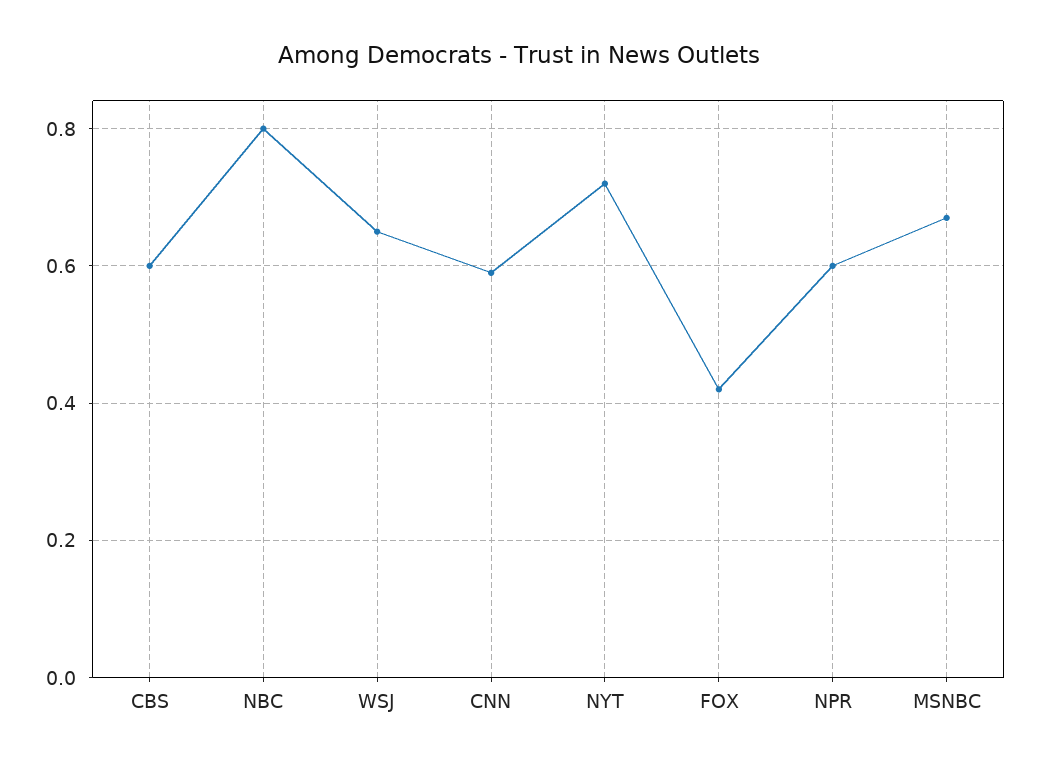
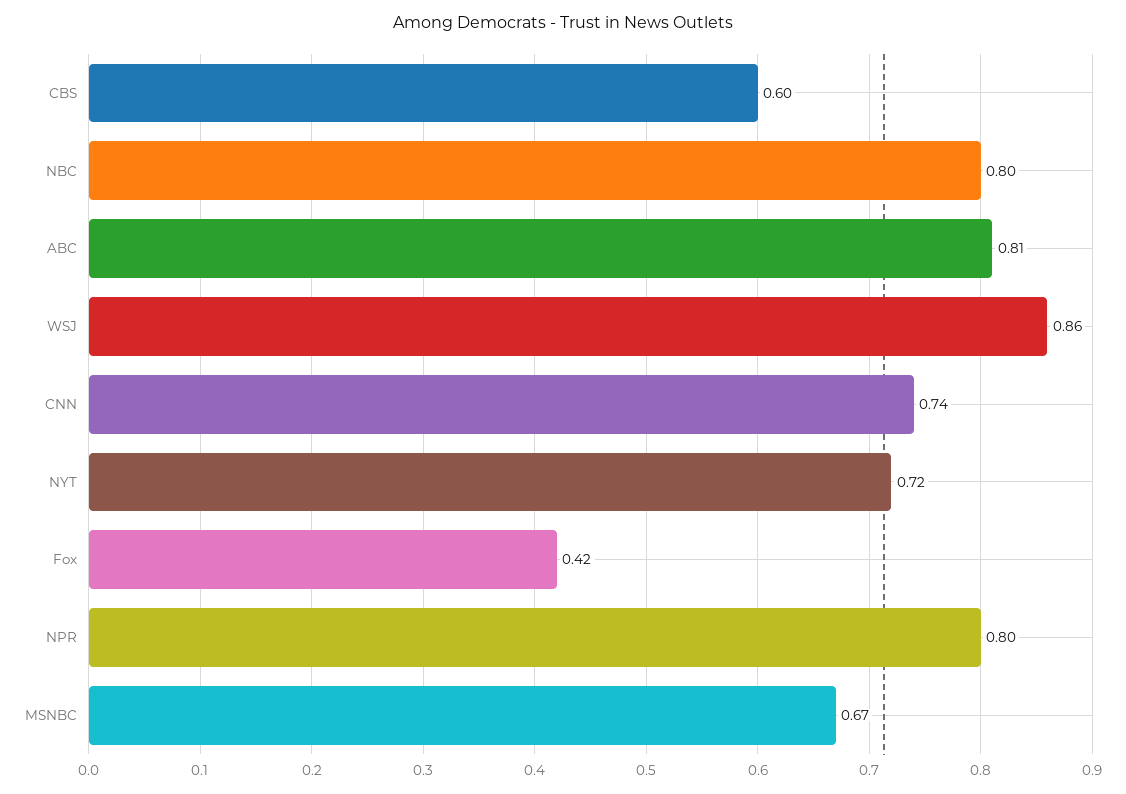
  {
    "CBS": 0.6,
    "NBC": 0.8,
-   "WSJ": 0.65,
+   "WSJ": 0.86,
-   "CNN": 0.6,
+   "CNN": 0.74,
    "NYT": 0.72,
    "FOX": 0.42,
-   "NPR": 0.6,
+   "NPR": 0.8,
-   "MSNBC": 0.67
+   "MSNBC": 0.67,
+   "ABC": 0.81
  }

